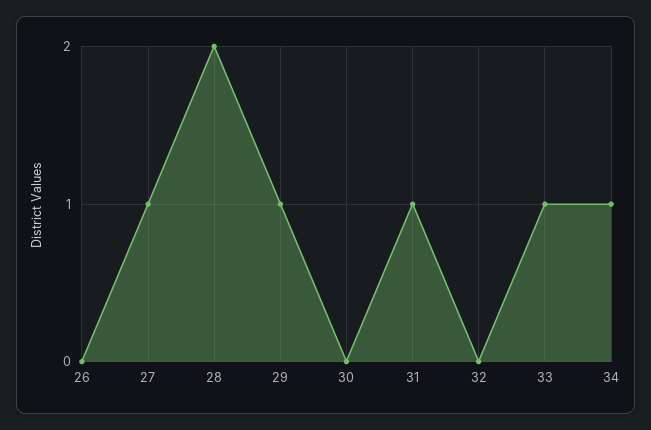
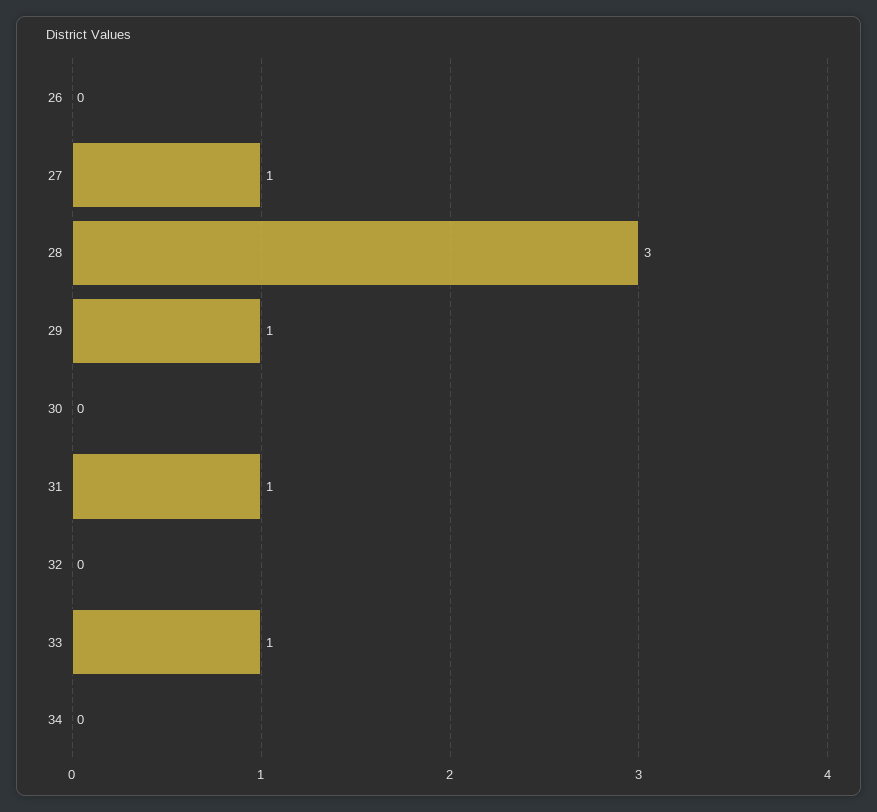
  {
    "26": 0,
    "27": 1,
-   "28": 2,
+   "28": 3,
    "29": 1,
    "30": 0,
    "31": 1,
    "32": 0,
    "33": 1,
-   "34": 1
+   "34": 0
  }

